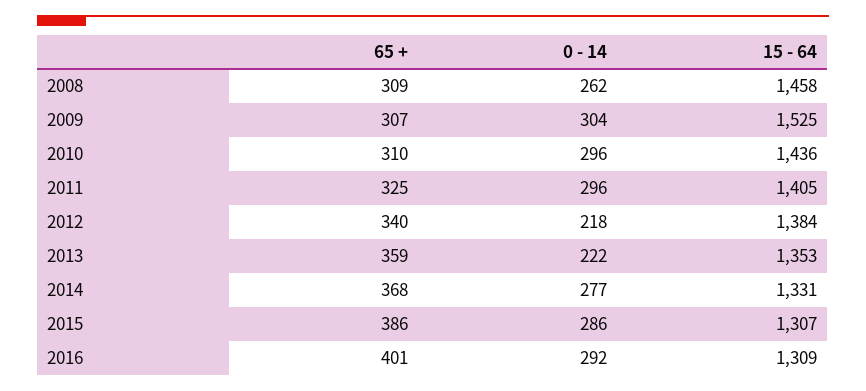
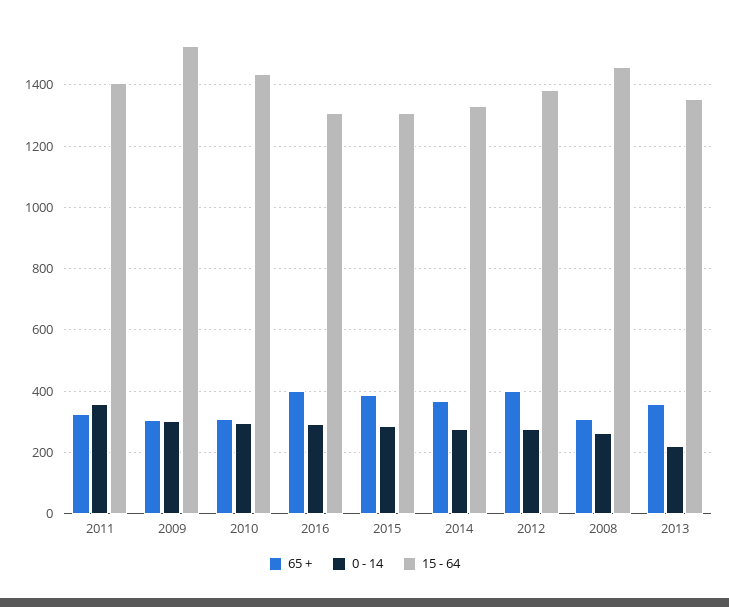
  {
    "65 +": {
      "2008": 309,
      "2009": 307,
      "2010": 310,
      "2011": 325,
-     "2012": 340,
+     "2012": 400,
      "2013": 359,
      "2014": 368,
      "2015": 386,
      "2016": 401
    },
    "0 - 14": {
      "2008": 262,
      "2009": 304,
      "2010": 296,
-     "2011": 296,
+     "2011": 360,
-     "2012": 218,
+     "2012": 280,
      "2013": 222,
      "2014": 277,
      "2015": 286,
      "2016": 292
    },
    "15 - 64": {
      "2008": 1458,
      "2009": 1525,
      "2010": 1436,
      "2011": 1405,
      "2012": 1384,
      "2013": 1353,
      "2014": 1331,
      "2015": 1307,
      "2016": 1309
    }
  }

